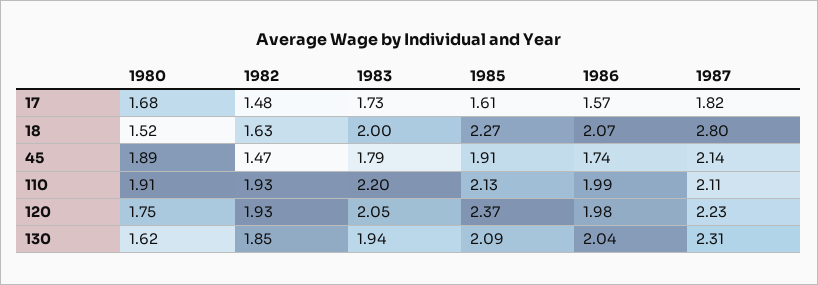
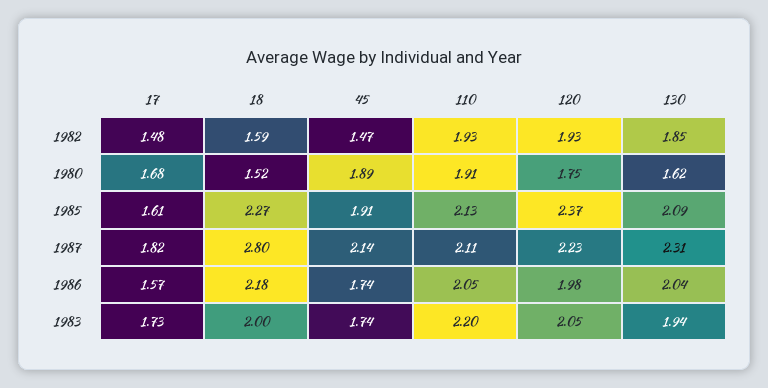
  {
    "1980": {
      "17": 1.68,
      "18": 1.52,
      "45": 1.89,
      "110": 1.91,
      "120": 1.75,
      "130": 1.62
    },
    "1982": {
      "17": 1.48,
-     "18": 1.63,
+     "18": 1.59,
      "45": 1.47,
      "110": 1.93,
      "120": 1.93,
      "130": 1.85
    },
    "1983": {
      "17": 1.73,
      "18": 2,
-     "45": 1.79,
+     "45": 1.74,
      "110": 2.2,
      "120": 2.05,
      "130": 1.94
    },
    "1985": {
      "17": 1.61,
      "18": 2.27,
      "45": 1.91,
      "110": 2.13,
      "120": 2.37,
      "130": 2.09
    },
    "1986": {
      "17": 1.57,
-     "18": 2.07,
+     "18": 2.18,
      "45": 1.74,
-     "110": 1.99,
+     "110": 2.05,
      "120": 1.98,
      "130": 2.04
    },
    "1987": {
      "17": 1.82,
      "18": 2.8,
      "45": 2.14,
      "110": 2.11,
      "120": 2.23,
      "130": 2.31
    }
  }

